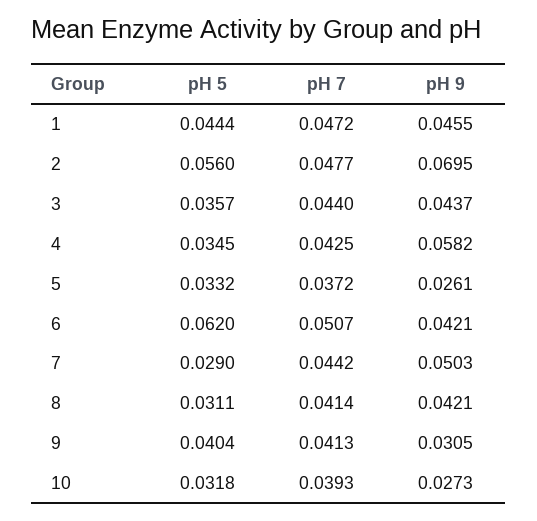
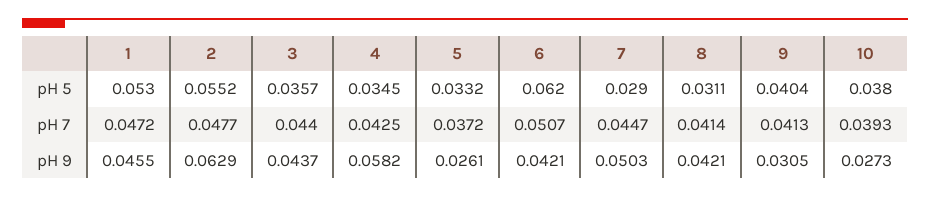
  {
    "pH 5": {
-     "1": 0.0444,
+     "1": 0.053,
-     "2": 0.056,
+     "2": 0.0552,
      "3": 0.0357,
      "4": 0.0345,
      "5": 0.0332,
      "6": 0.062,
      "7": 0.029,
      "8": 0.0311,
      "9": 0.0404,
-     "10": 0.0318
+     "10": 0.038
    },
    "pH 7": {
      "1": 0.0472,
      "2": 0.0477,
      "3": 0.044,
      "4": 0.0425,
      "5": 0.0372,
      "6": 0.0507,
-     "7": 0.0442,
+     "7": 0.0447,
      "8": 0.0414,
      "9": 0.0413,
      "10": 0.0393
    },
    "pH 9": {
      "1": 0.0455,
-     "2": 0.0695,
+     "2": 0.0629,
      "3": 0.0437,
      "4": 0.0582,
      "5": 0.0261,
      "6": 0.0421,
      "7": 0.0503,
      "8": 0.0421,
      "9": 0.0305,
      "10": 0.0273
    }
  }

